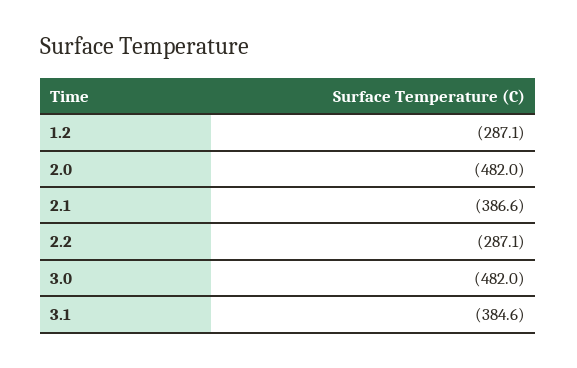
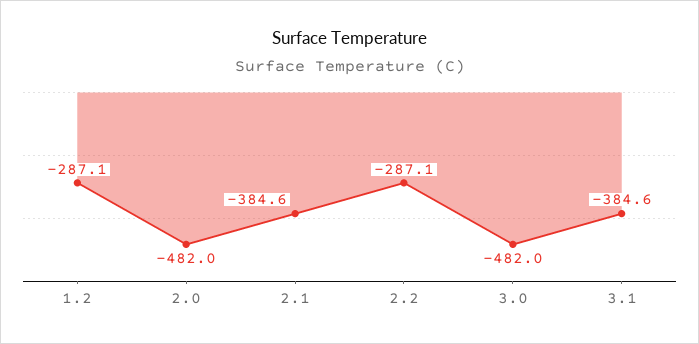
  {
    "1.2": -287.1,
    "2.0": -482,
-   "2.1": -386.6,
+   "2.1": -384.6,
    "2.2": -287.1,
    "3.0": -482,
    "3.1": -384.6
  }

